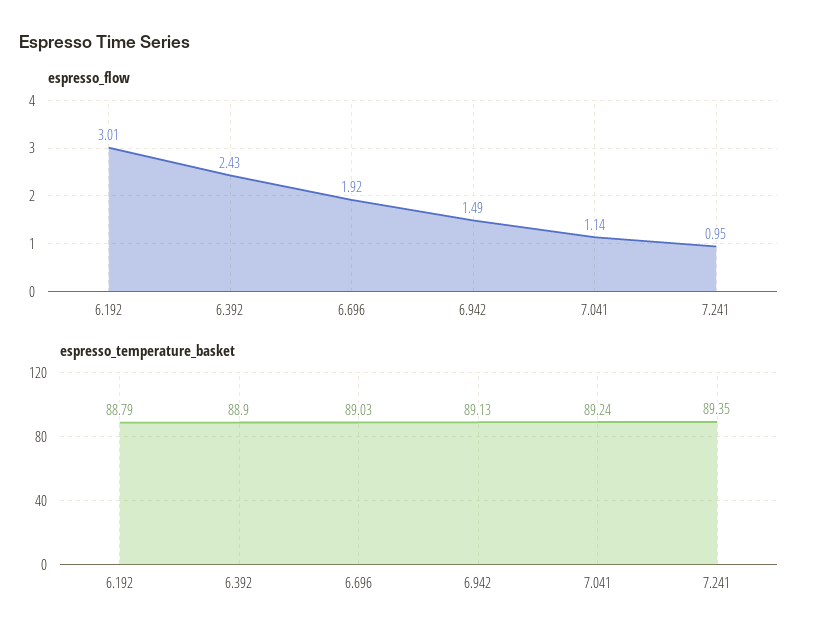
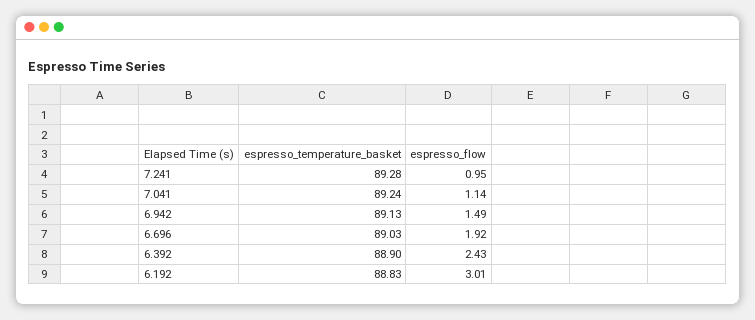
  {
    "espresso_flow": {
      "6.192": 3.01,
      "6.392": 2.43,
      "6.696": 1.92,
      "6.942": 1.49,
      "7.041": 1.14,
      "7.241": 0.95
    },
    "espresso_temperature_basket": {
-     "6.192": 88.79,
+     "6.192": 88.83,
      "6.392": 88.9,
      "6.696": 89.03,
      "6.942": 89.13,
      "7.041": 89.24,
-     "7.241": 89.35
+     "7.241": 89.28
    }
  }

